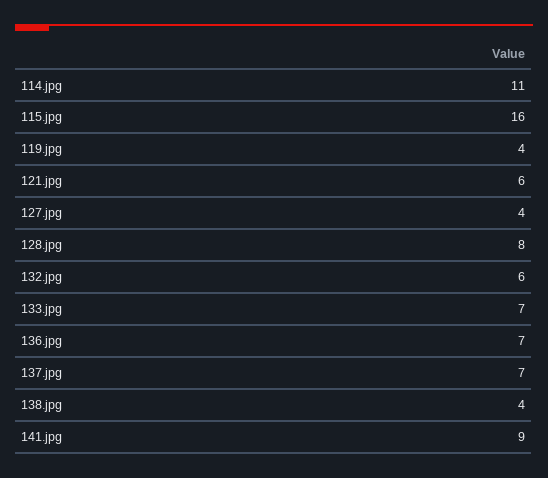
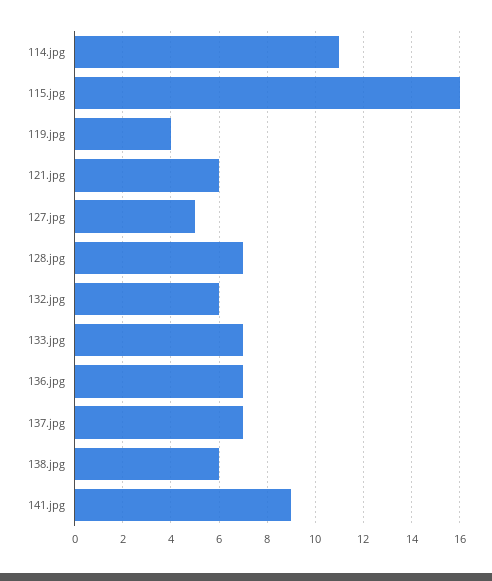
  {
    "114.jpg": 11,
    "115.jpg": 16,
    "119.jpg": 4,
    "121.jpg": 6,
-   "127.jpg": 4,
+   "127.jpg": 5,
-   "128.jpg": 8,
+   "128.jpg": 7,
    "132.jpg": 6,
    "133.jpg": 7,
    "136.jpg": 7,
    "137.jpg": 7,
-   "138.jpg": 4,
+   "138.jpg": 6,
    "141.jpg": 9
  }

